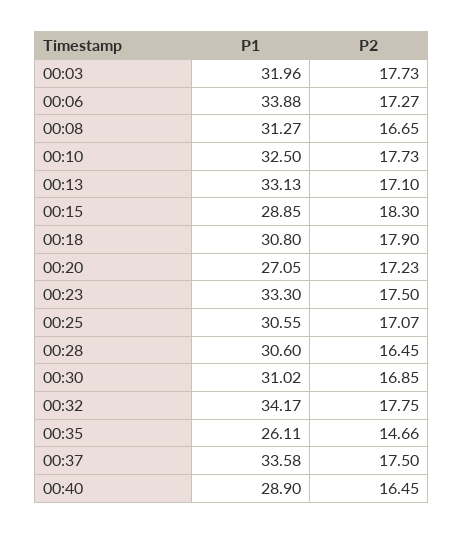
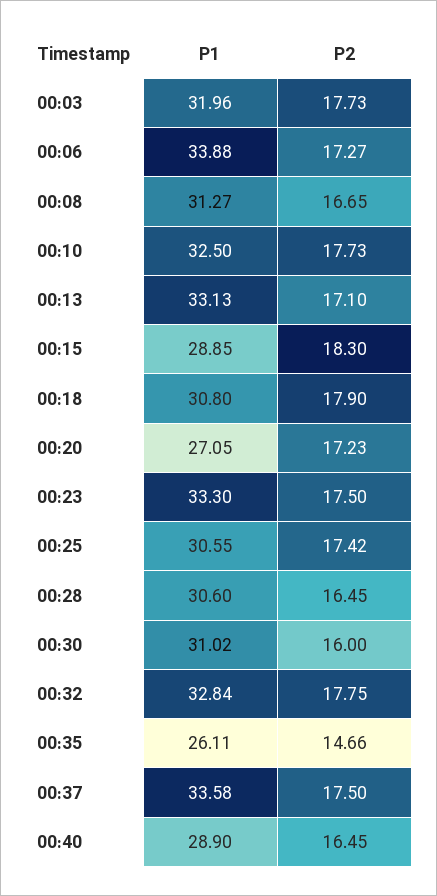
  {
    "P1": {
      "00:03": 31.96,
      "00:06": 33.88,
      "00:08": 31.27,
      "00:10": 32.5,
      "00:13": 33.13,
      "00:15": 28.85,
      "00:18": 30.8,
      "00:20": 27.05,
      "00:23": 33.3,
      "00:25": 30.55,
      "00:28": 30.6,
      "00:30": 31.02,
-     "00:32": 34.17,
+     "00:32": 32.84,
      "00:35": 26.11,
      "00:37": 33.58,
      "00:40": 28.9
    },
    "P2": {
      "00:03": 17.73,
      "00:06": 17.27,
      "00:08": 16.65,
      "00:10": 17.73,
      "00:13": 17.1,
      "00:15": 18.3,
      "00:18": 17.9,
      "00:20": 17.23,
      "00:23": 17.5,
-     "00:25": 17.07,
+     "00:25": 17.42,
      "00:28": 16.45,
-     "00:30": 16.85,
+     "00:30": 16,
      "00:32": 17.75,
      "00:35": 14.66,
      "00:37": 17.5,
      "00:40": 16.45
    }
  }

